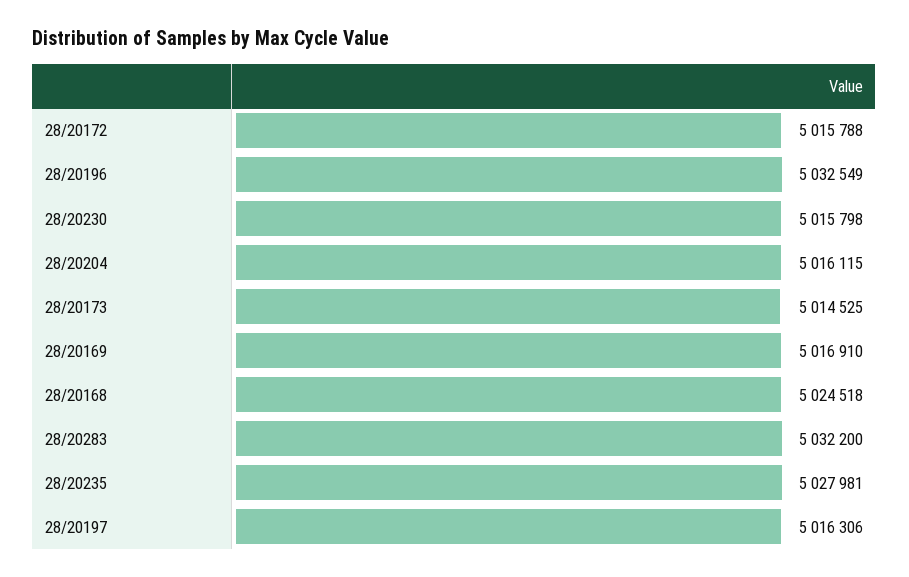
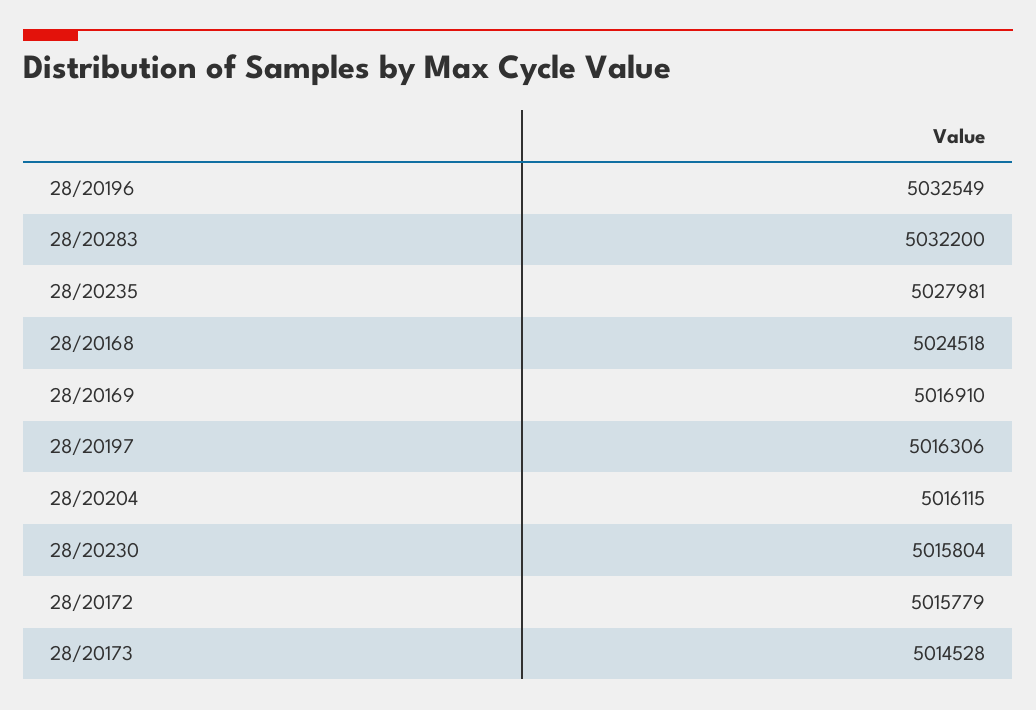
  {
-   "28/20172": 5015788,
+   "28/20172": 5015779,
    "28/20196": 5032549,
-   "28/20230": 5015798,
+   "28/20230": 5015804,
    "28/20204": 5016115,
-   "28/20173": 5014525,
+   "28/20173": 5014528,
    "28/20169": 5016910,
    "28/20168": 5024518,
    "28/20283": 5032200,
    "28/20235": 5027981,
    "28/20197": 5016306
  }

